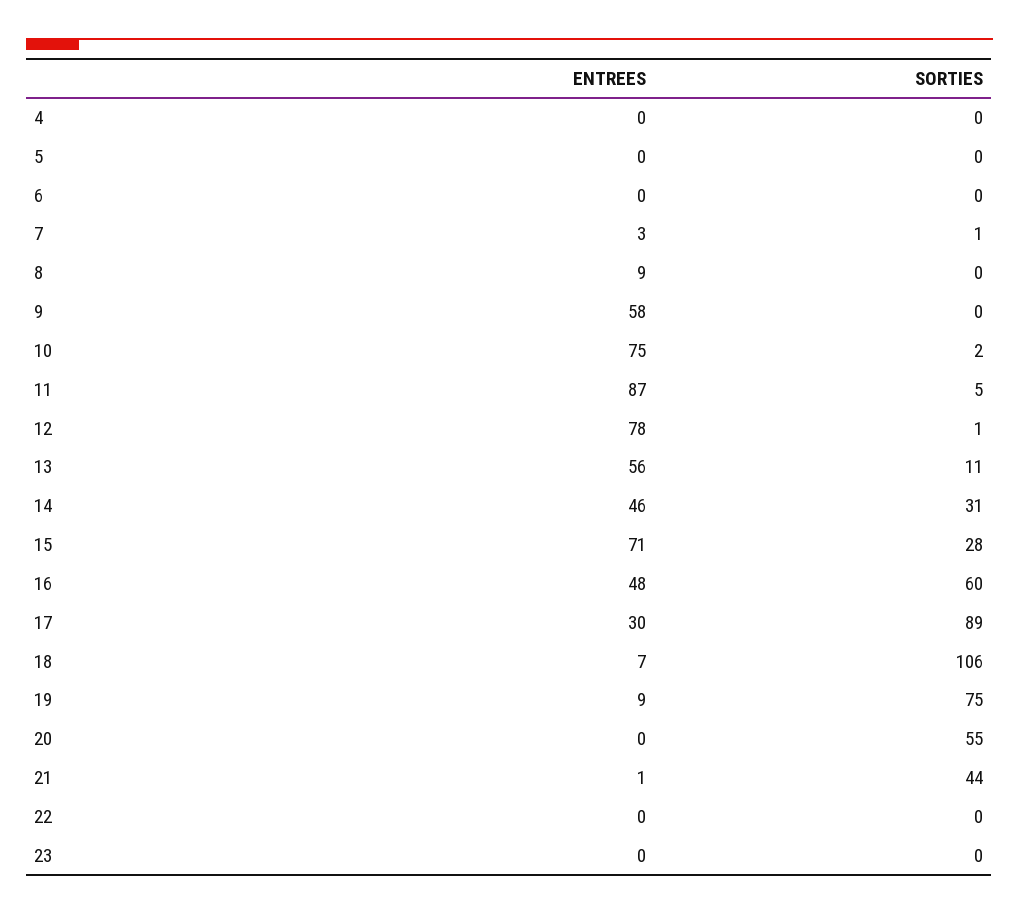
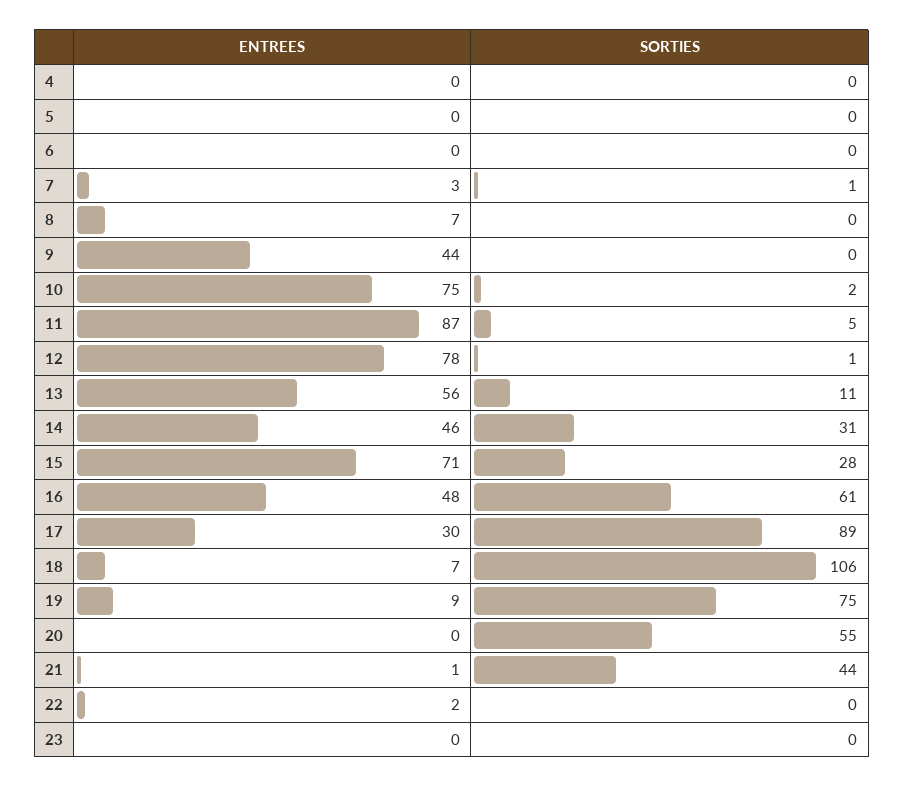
  {
    "ENTREES": {
      "4": 0,
      "5": 0,
      "6": 0,
      "7": 3,
-     "8": 9,
+     "8": 7,
-     "9": 58,
+     "9": 44,
      "10": 75,
      "11": 87,
      "12": 78,
      "13": 56,
      "14": 46,
      "15": 71,
      "16": 48,
      "17": 30,
      "18": 7,
      "19": 9,
      "20": 0,
      "21": 1,
-     "22": 0,
+     "22": 2,
      "23": 0
    },
    "SORTIES": {
      "4": 0,
      "5": 0,
      "6": 0,
      "7": 1,
      "8": 0,
      "9": 0,
      "10": 2,
      "11": 5,
      "12": 1,
      "13": 11,
      "14": 31,
      "15": 28,
-     "16": 60,
+     "16": 61,
      "17": 89,
      "18": 106,
      "19": 75,
      "20": 55,
      "21": 44,
      "22": 0,
      "23": 0
    }
  }

